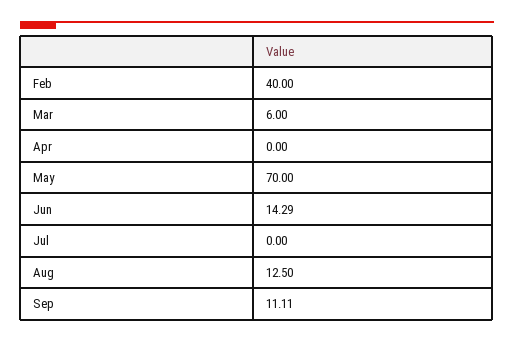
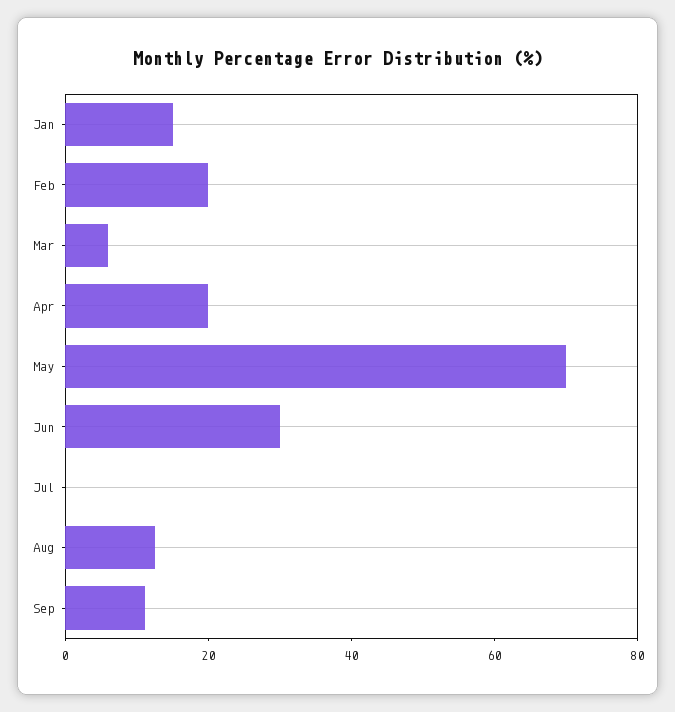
  {
-   "Feb": 40,
+   "Feb": 20,
    "Mar": 6,
-   "Apr": 0,
+   "Apr": 20,
    "May": 70,
-   "Jun": 14.29,
+   "Jun": 30,
    "Jul": 0,
    "Aug": 12.5,
-   "Sep": 11.11
+   "Sep": 11.11,
+   "Jan": 15
  }

